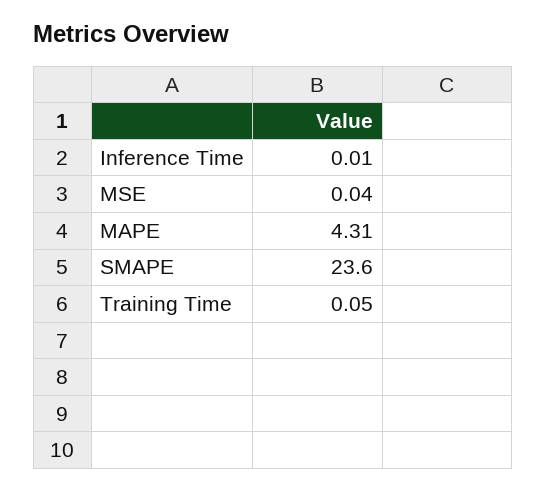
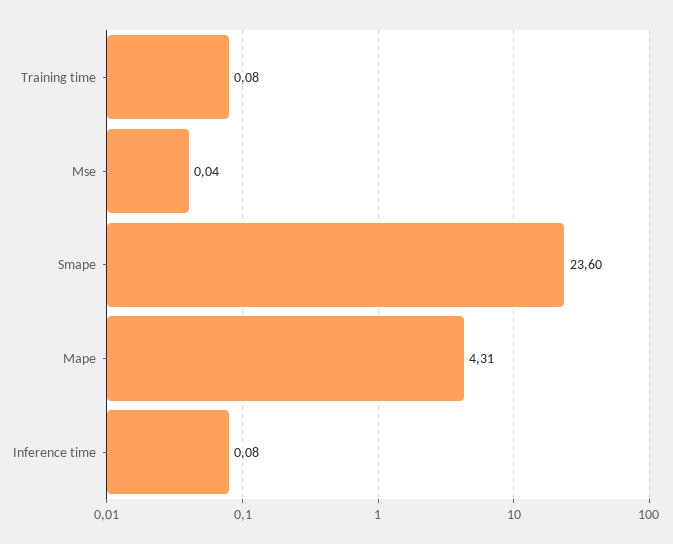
  {
-   "Inference Time": 0.01,
+   "Inference Time": 0.08,
    "MSE": 0.04,
    "MAPE": 4.31,
    "SMAPE": 23.6,
-   "Training Time": 0.05
+   "Training Time": 0.08
  }

